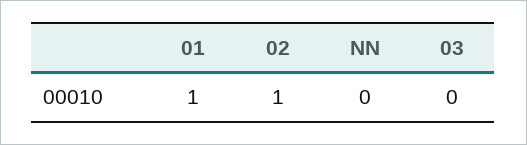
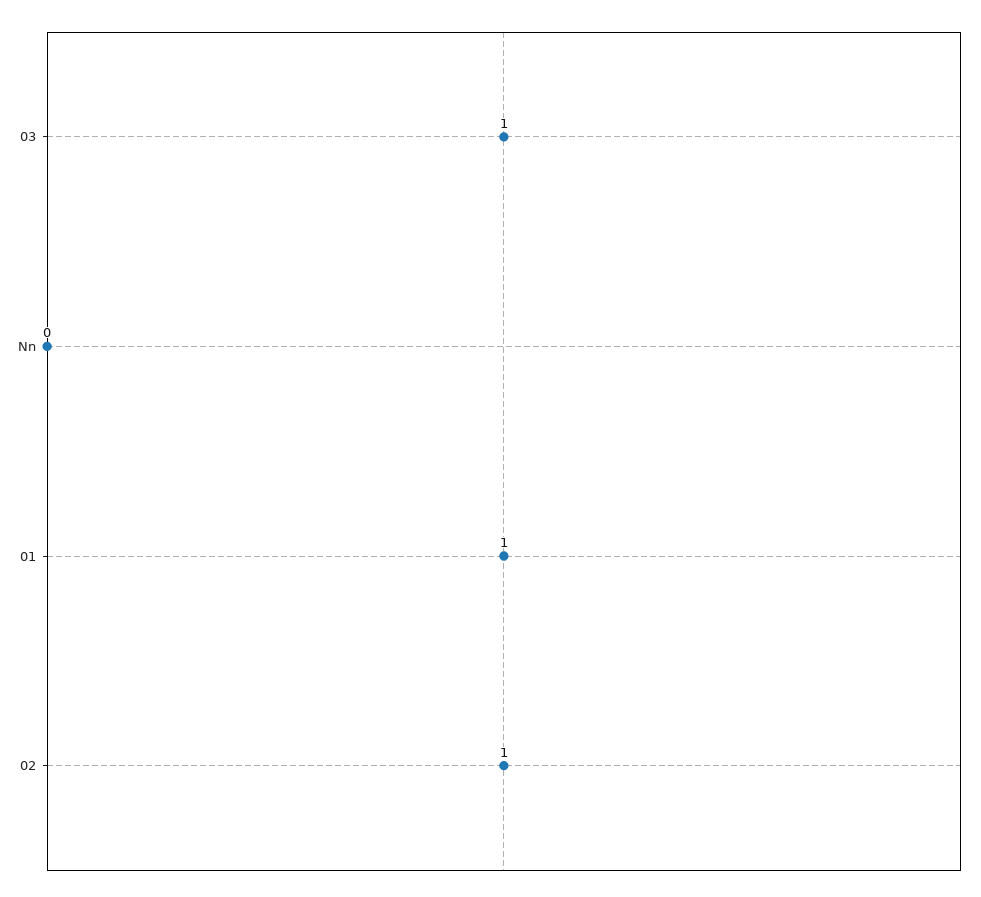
  {
    "01": 1,
    "02": 1,
    "NN": 0,
-   "03": 0
+   "03": 1
  }

